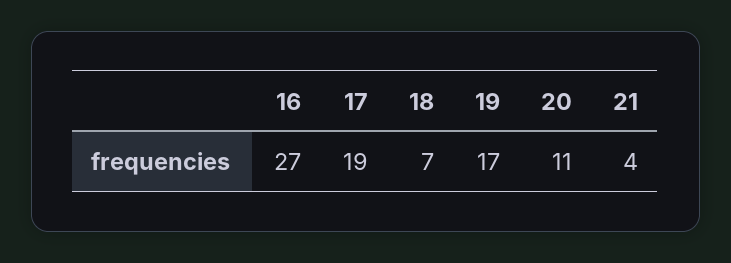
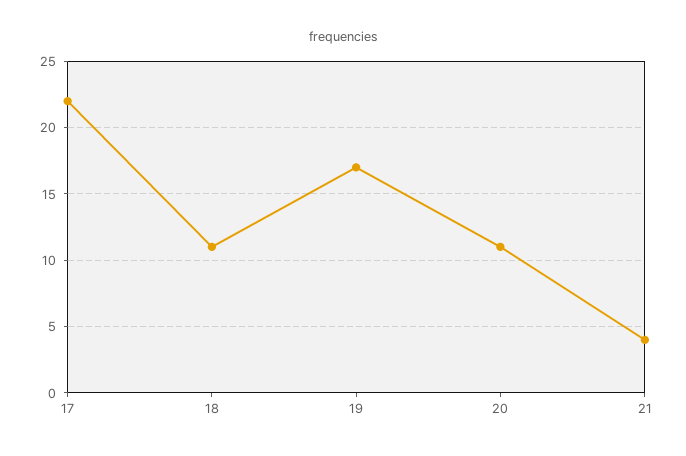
  {
-   "16": 27,
-   "17": 19,
+   "17": 22,
-   "18": 7,
+   "18": 11,
    "19": 17,
    "20": 11,
    "21": 4
  }

